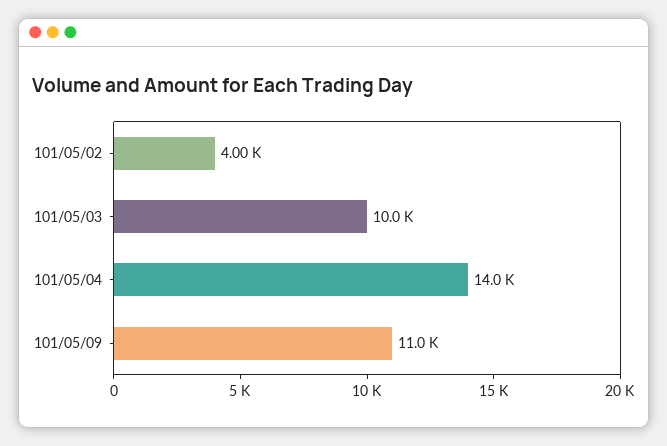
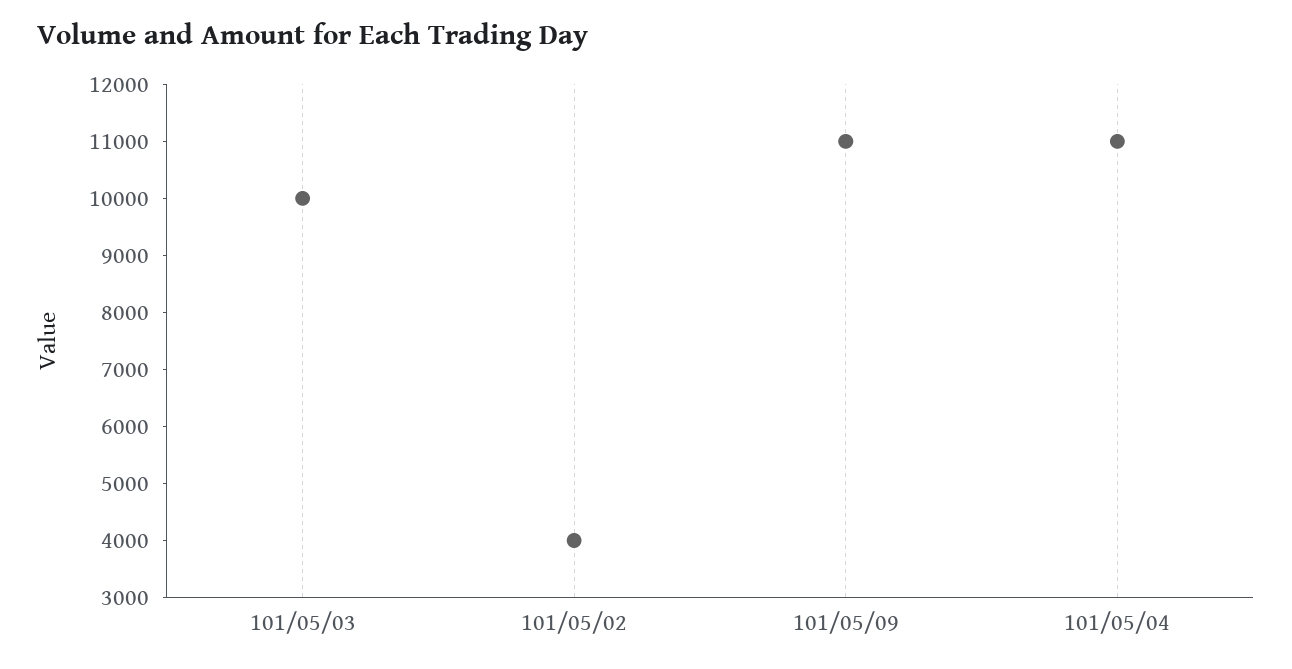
  {
    "101/05/02": 4000,
    "101/05/03": 10000,
-   "101/05/04": 14000,
+   "101/05/04": 11000,
    "101/05/09": 11000
  }

